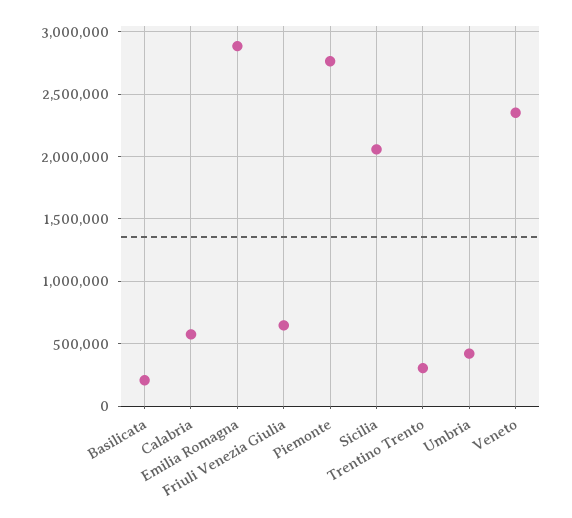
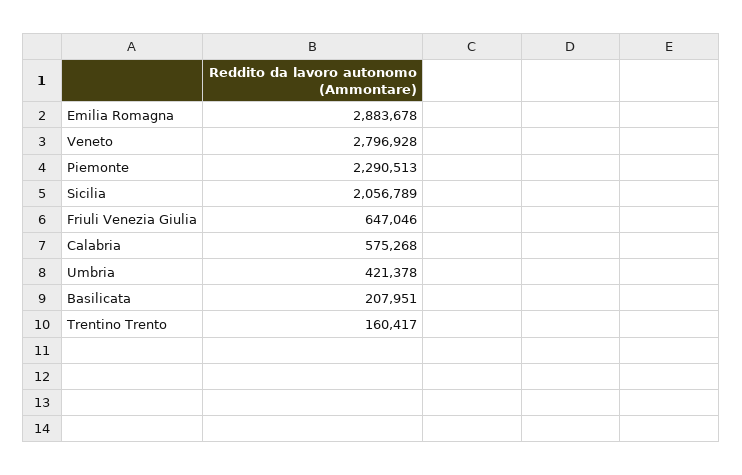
  {
    "Basilicata": 207951,
    "Calabria": 575268,
    "Emilia Romagna": 2883678,
    "Friuli Venezia Giulia": 647046,
-   "Piemonte": 2750000,
+   "Piemonte": 2290513,
    "Sicilia": 2056789,
-   "Trentino Trento": 300000,
+   "Trentino Trento": 160417,
    "Umbria": 421378,
-   "Veneto": 2350000
+   "Veneto": 2796928
  }

